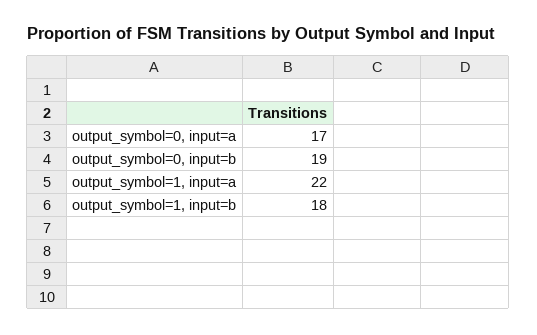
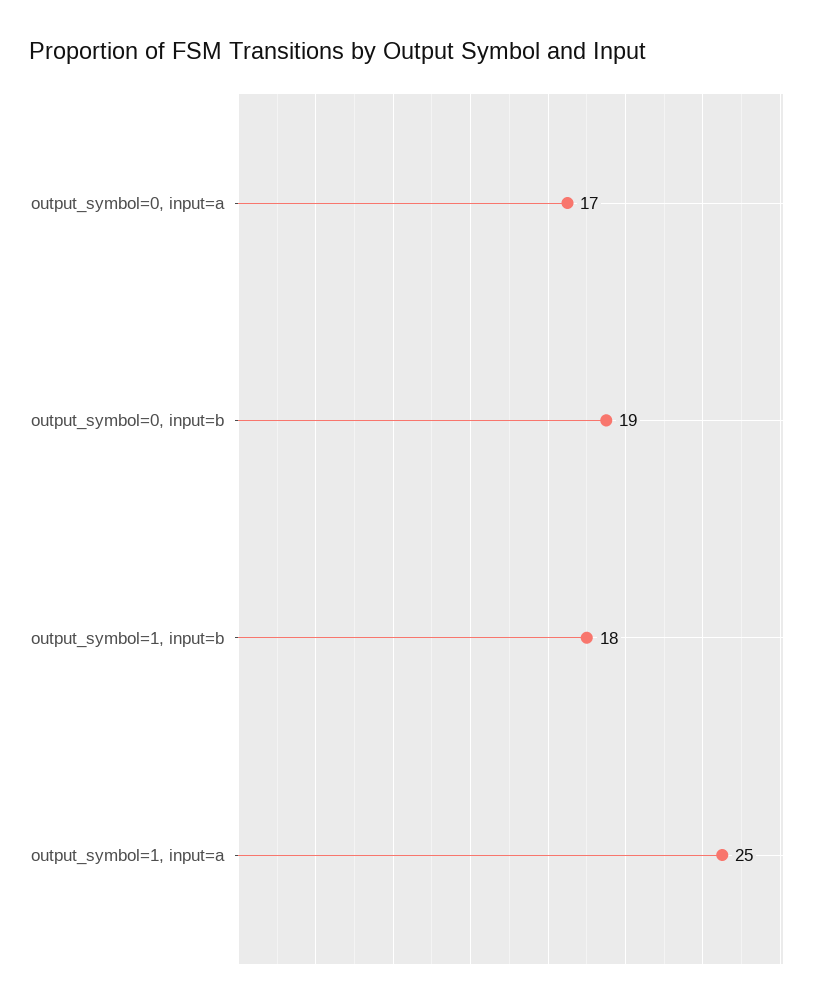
  {
    "output_symbol=0, input=a": 17,
    "output_symbol=0, input=b": 19,
-   "output_symbol=1, input=a": 22,
+   "output_symbol=1, input=a": 25,
    "output_symbol=1, input=b": 18
  }

